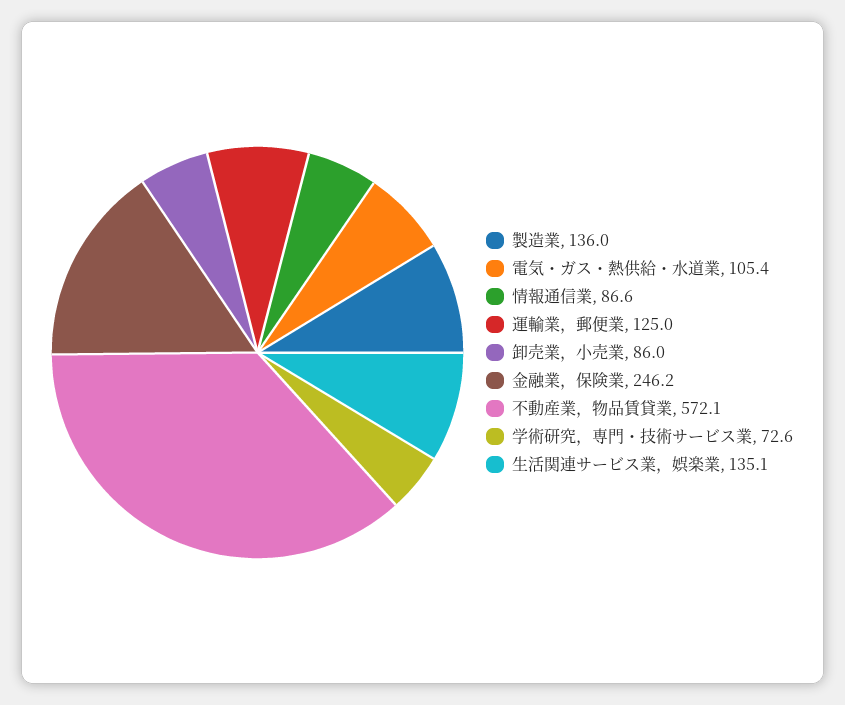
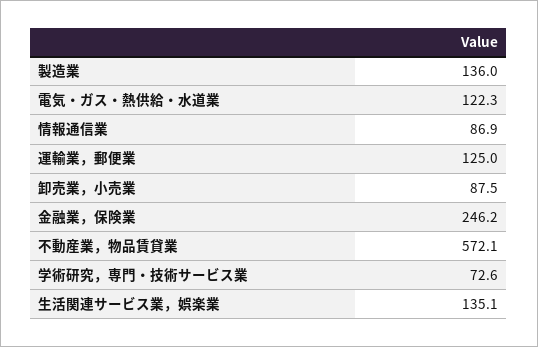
  {
    "製造業": 136,
-   "電気・ガス・熱供給・水道業": 105.4,
+   "電気・ガス・熱供給・水道業": 122.3,
-   "情報通信業": 86.6,
+   "情報通信業": 86.9,
    "運輸業，郵便業": 125,
-   "卸売業，小売業": 86,
+   "卸売業，小売業": 87.5,
    "金融業，保険業": 246.2,
    "不動産業，物品賃貸業": 572.1,
    "学術研究，専門・技術サービス業": 72.6,
    "生活関連サービス業，娯楽業": 135.1
  }

